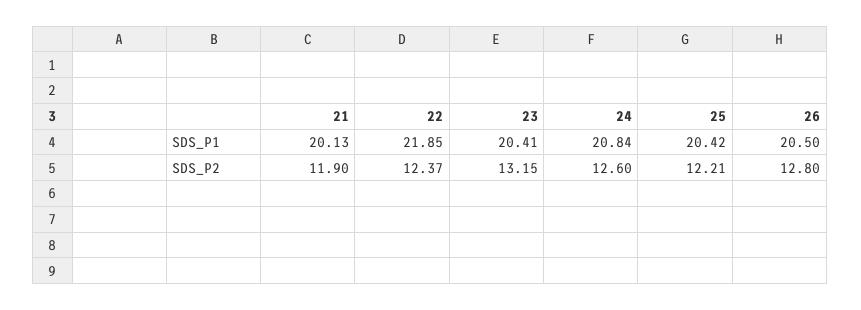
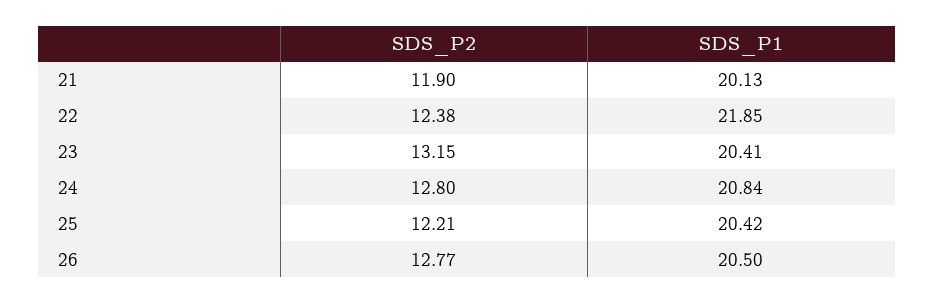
  {
    "21": {
      "SDS_P1": 20.13,
      "SDS_P2": 11.9
    },
    "22": {
      "SDS_P1": 21.85,
-     "SDS_P2": 12.37
+     "SDS_P2": 12.38
    },
    "23": {
      "SDS_P1": 20.41,
      "SDS_P2": 13.15
    },
    "24": {
      "SDS_P1": 20.84,
-     "SDS_P2": 12.6
+     "SDS_P2": 12.8
    },
    "25": {
      "SDS_P1": 20.42,
      "SDS_P2": 12.21
    },
    "26": {
      "SDS_P1": 20.5,
-     "SDS_P2": 12.8
+     "SDS_P2": 12.77
    }
  }

